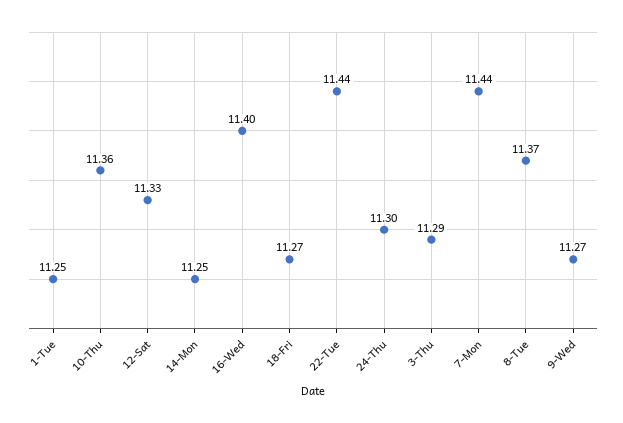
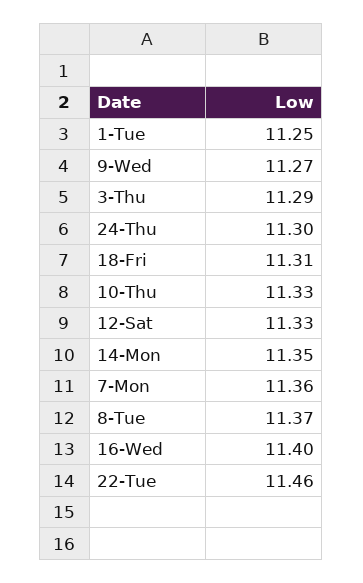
  {
    "1-Tue": 11.25,
-   "10-Thu": 11.36,
+   "10-Thu": 11.33,
    "12-Sat": 11.33,
-   "14-Mon": 11.25,
+   "14-Mon": 11.35,
    "16-Wed": 11.4,
-   "18-Fri": 11.27,
+   "18-Fri": 11.31,
-   "22-Tue": 11.44,
+   "22-Tue": 11.46,
    "24-Thu": 11.3,
    "3-Thu": 11.29,
-   "7-Mon": 11.44,
+   "7-Mon": 11.36,
    "8-Tue": 11.37,
    "9-Wed": 11.27
  }

